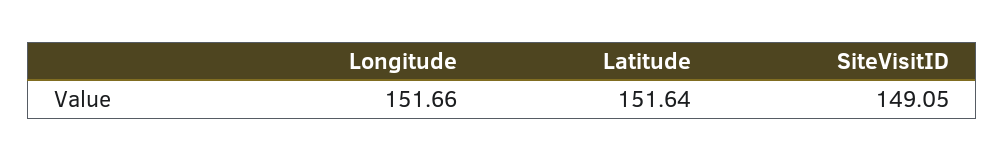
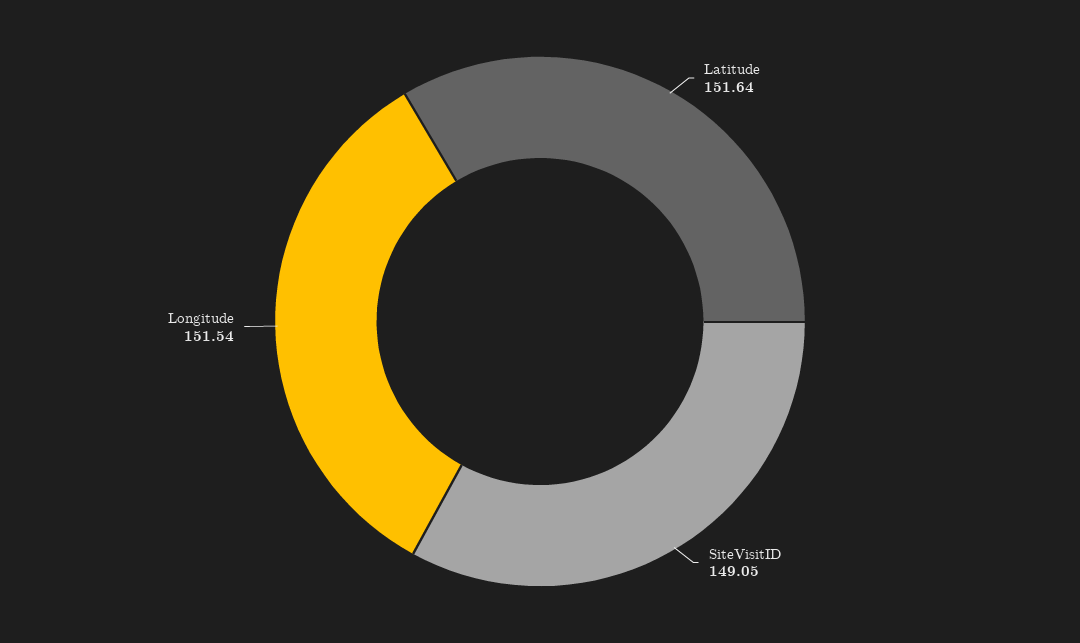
  {
-   "Longitude": 151.66,
+   "Longitude": 151.54,
    "Latitude": 151.64,
    "SiteVisitID": 149.05
  }

